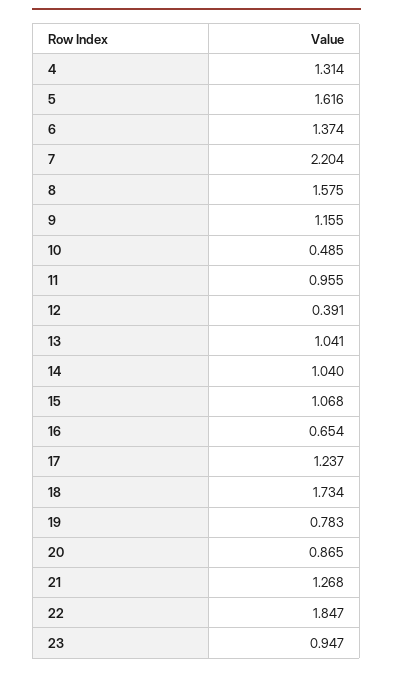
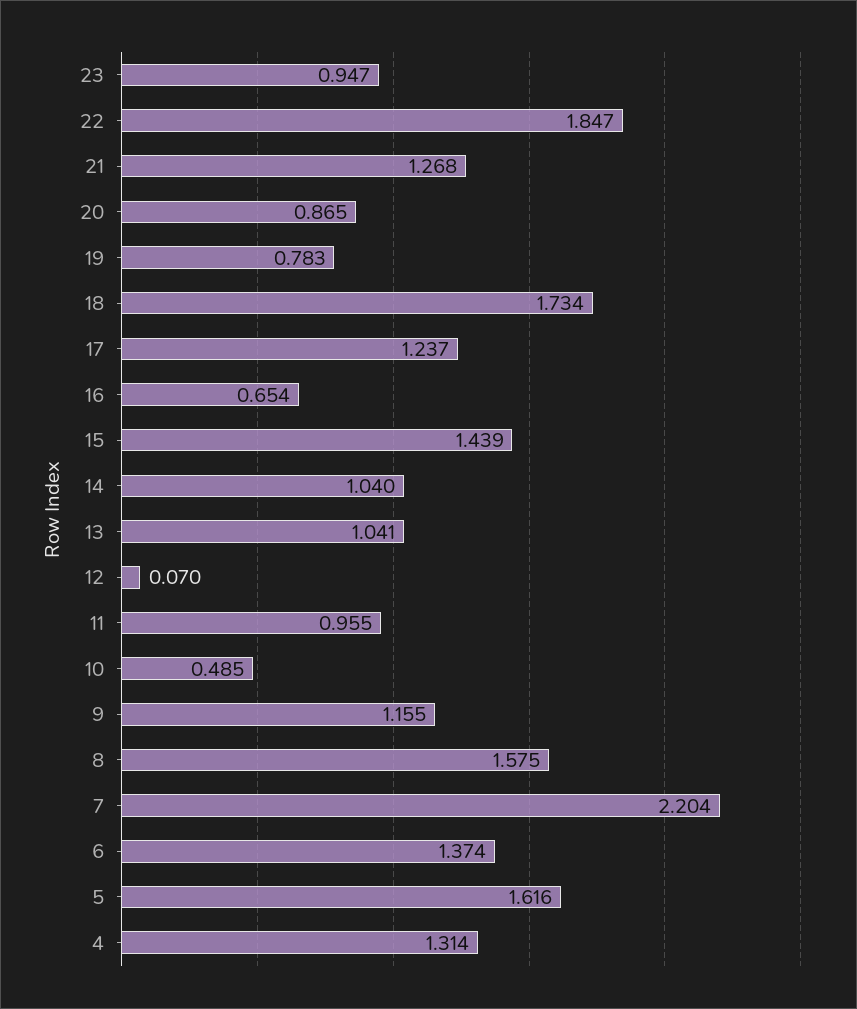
  {
    "4": 1.314,
    "5": 1.616,
    "6": 1.374,
    "7": 2.204,
    "8": 1.575,
    "9": 1.155,
    "10": 0.485,
    "11": 0.955,
-   "12": 0.391,
+   "12": 0.07,
    "13": 1.041,
    "14": 1.04,
-   "15": 1.068,
+   "15": 1.439,
    "16": 0.654,
    "17": 1.237,
    "18": 1.734,
    "19": 0.783,
    "20": 0.865,
    "21": 1.268,
    "22": 1.847,
    "23": 0.947
  }

